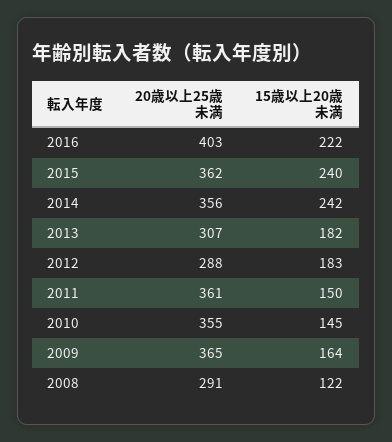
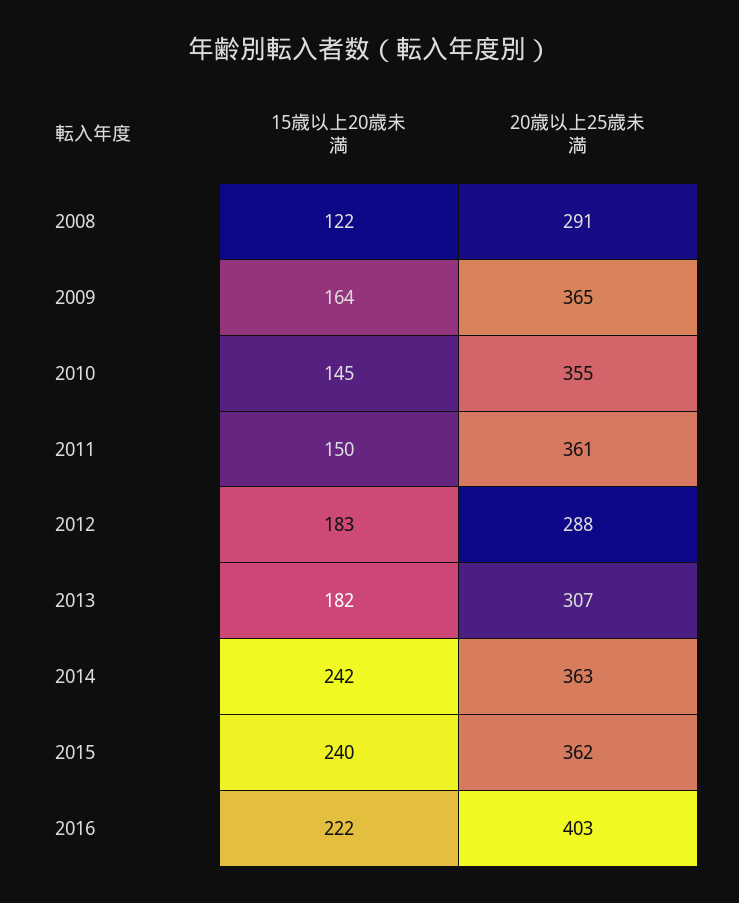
  {
    "20歳以上25歳未満": {
      "2016": 403,
      "2015": 362,
-     "2014": 356,
+     "2014": 363,
      "2013": 307,
      "2012": 288,
      "2011": 361,
      "2010": 355,
      "2009": 365,
      "2008": 291
    },
    "15歳以上20歳未満": {
      "2016": 222,
      "2015": 240,
      "2014": 242,
      "2013": 182,
      "2012": 183,
      "2011": 150,
      "2010": 145,
      "2009": 164,
      "2008": 122
    }
  }

